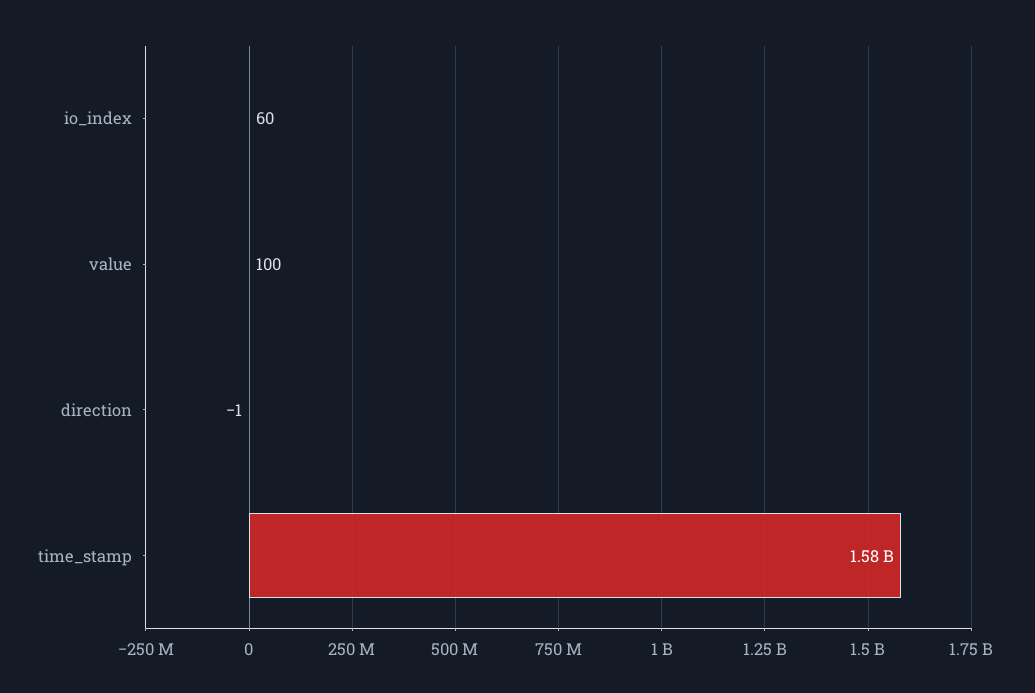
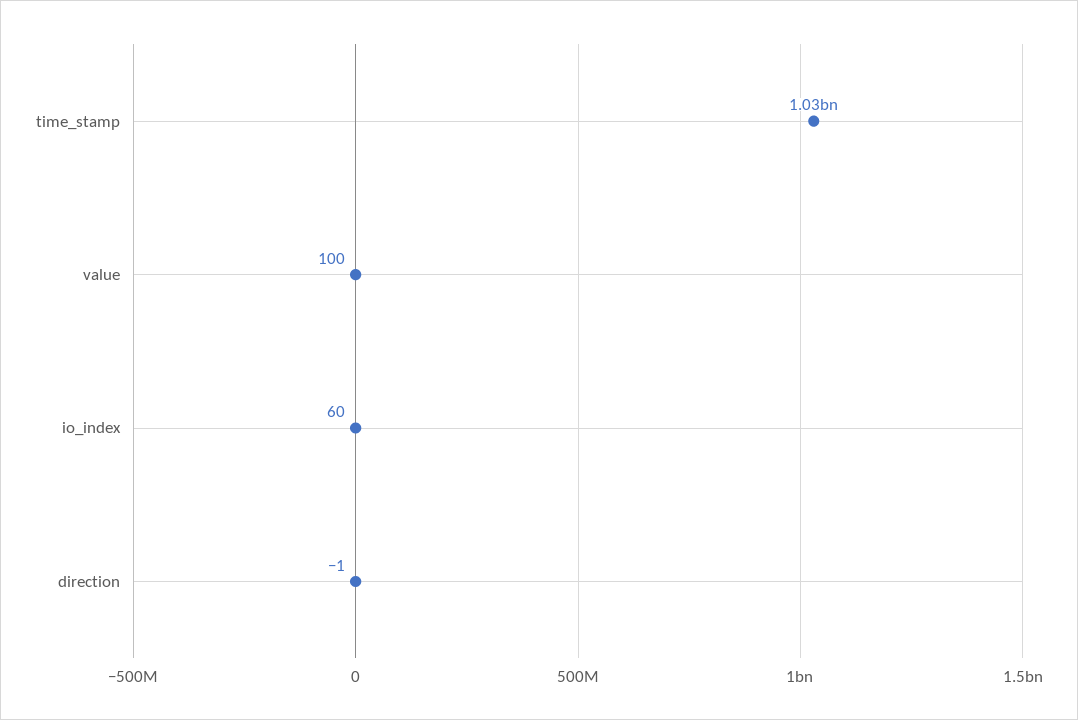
  {
    "io_index": 60,
    "value": 100,
    "direction": -1,
-   "time_stamp": 1580000000
+   "time_stamp": 1030000000
  }

